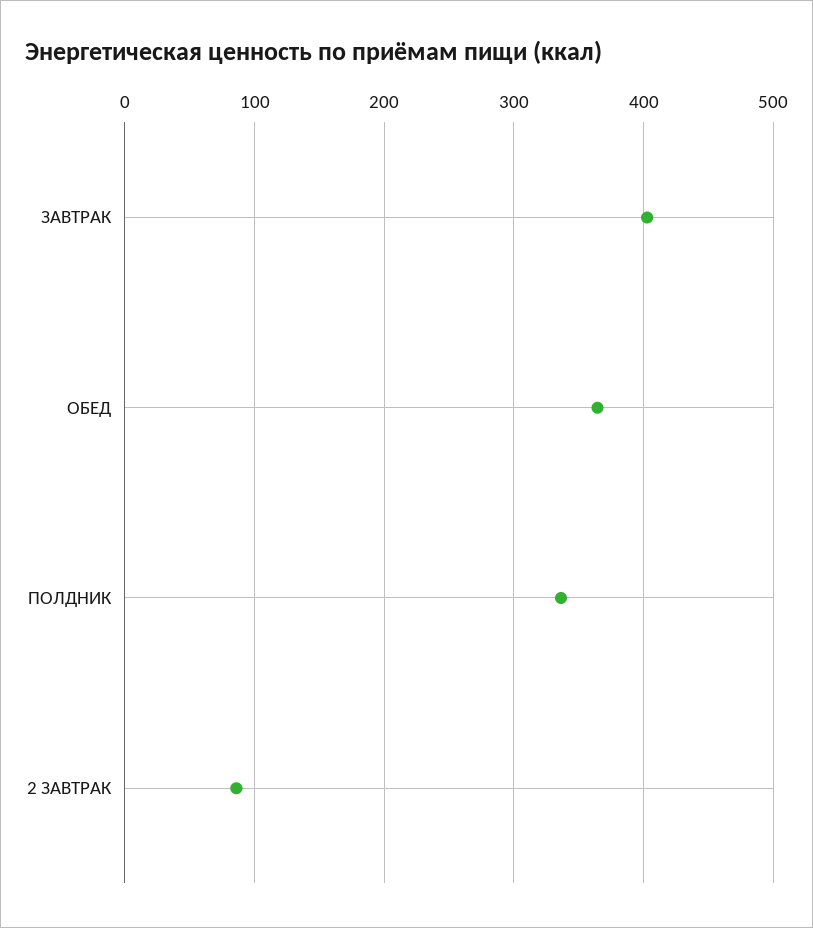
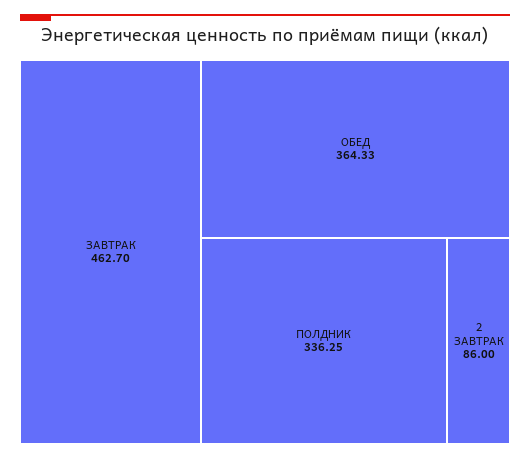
  {
-   "ЗАВТРАК": 400,
+   "ЗАВТРАК": 462.7,
    "ОБЕД": 364.33,
    "ПОЛДНИК": 336.25,
    "2 ЗАВТРАК": 86
  }

